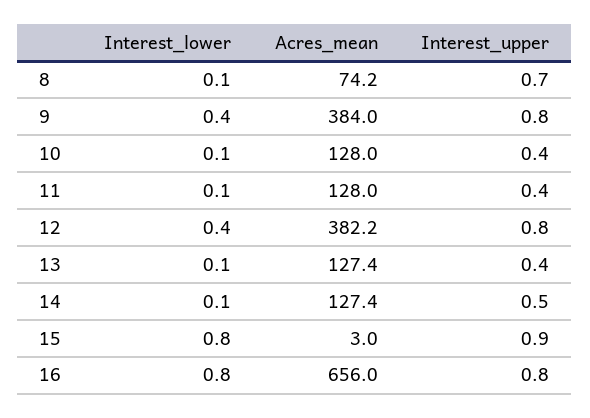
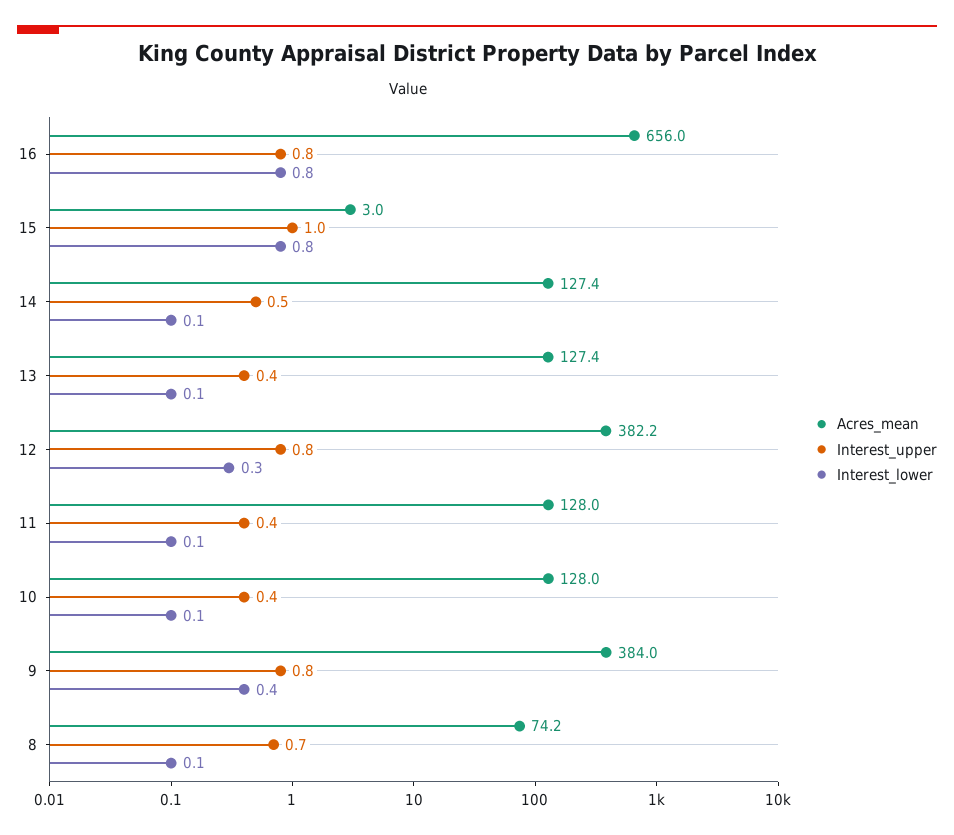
  {
    "Interest_lower": {
      "8": 0.1,
      "9": 0.4,
      "10": 0.1,
      "11": 0.1,
-     "12": 0.4,
+     "12": 0.3,
      "13": 0.1,
      "14": 0.1,
      "15": 0.8,
      "16": 0.8
    },
    "Acres_mean": {
      "8": 74.2,
      "9": 384,
      "10": 128,
      "11": 128,
      "12": 382.2,
      "13": 127.4,
      "14": 127.4,
      "15": 3,
      "16": 656
    },
    "Interest_upper": {
      "8": 0.7,
      "9": 0.8,
      "10": 0.4,
      "11": 0.4,
      "12": 0.8,
      "13": 0.4,
      "14": 0.5,
-     "15": 0.9,
+     "15": 1,
      "16": 0.8
    }
  }

